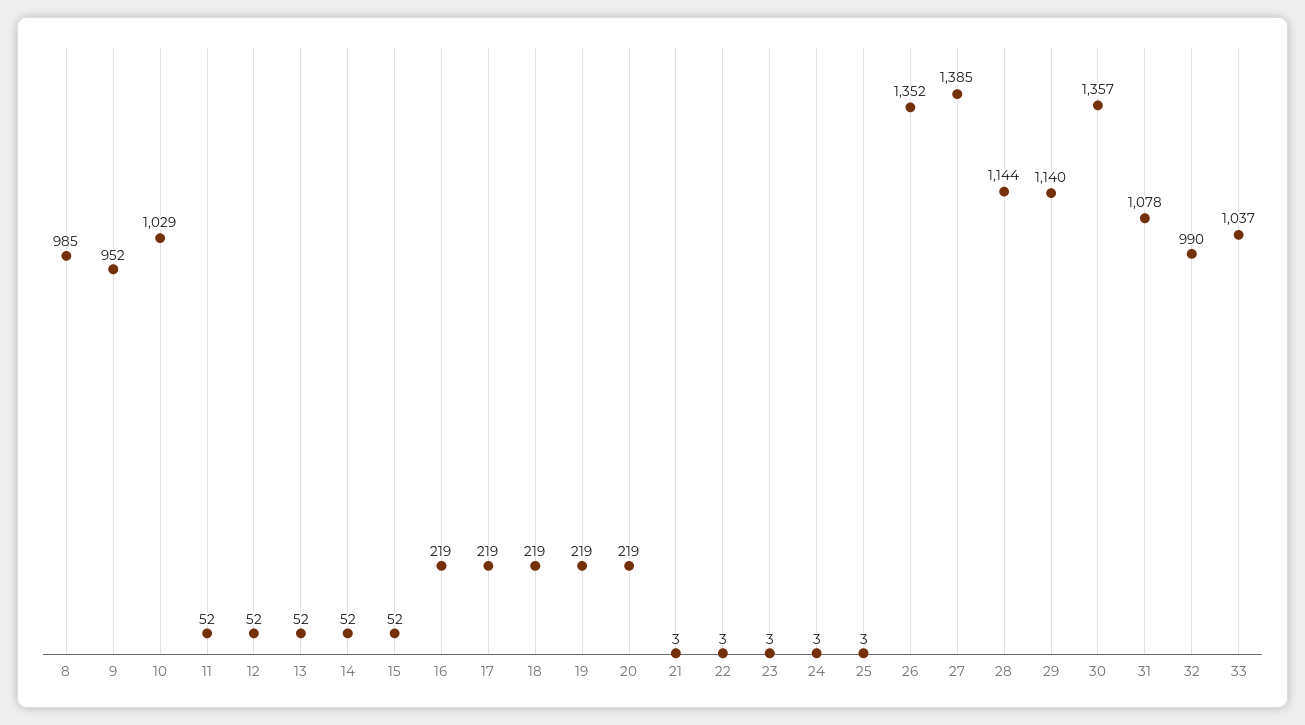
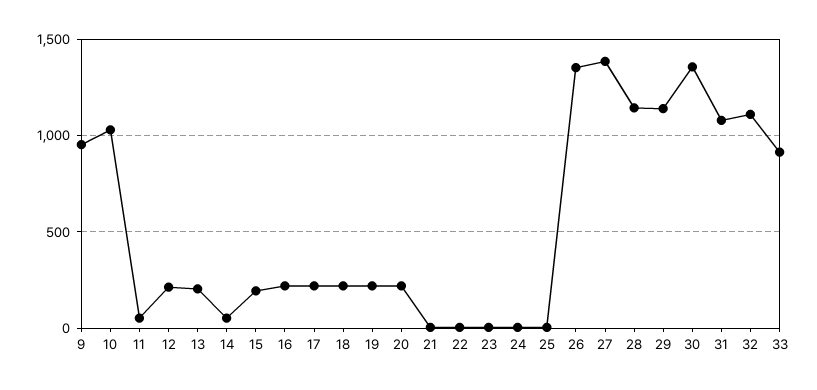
  {
-   "8": 985,
    "9": 952,
    "10": 1029,
    "11": 52,
-   "12": 52,
+   "12": 200,
-   "13": 52,
+   "13": 200,
    "14": 52,
-   "15": 52,
+   "15": 200,
    "16": 219,
    "17": 219,
    "18": 219,
    "19": 219,
    "20": 219,
    "21": 3,
    "22": 3,
    "23": 3,
    "24": 3,
    "25": 3,
    "26": 1352,
    "27": 1385,
    "28": 1144,
    "29": 1140,
    "30": 1357,
    "31": 1078,
-   "32": 990,
+   "32": 1100,
-   "33": 1037
+   "33": 900
  }

